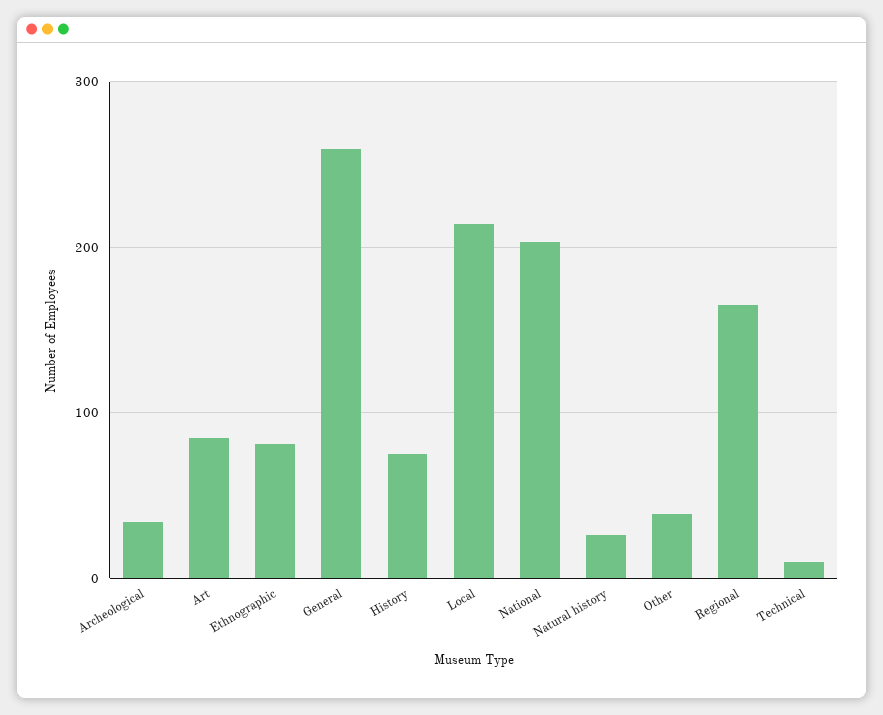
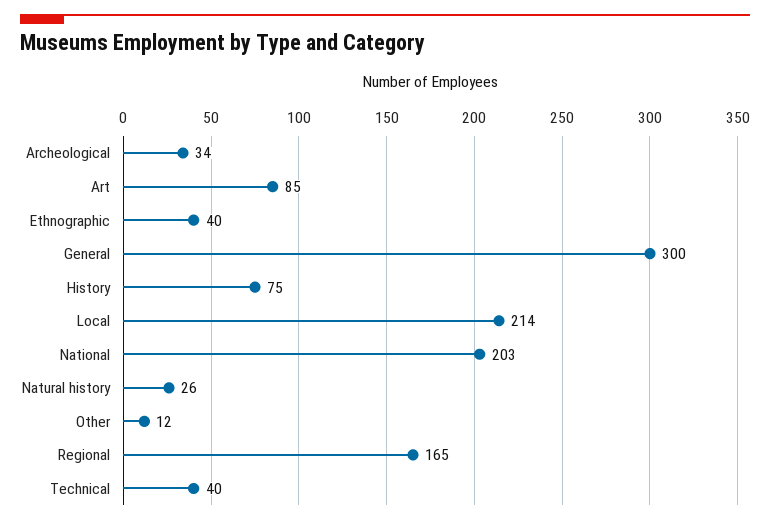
  {
    "Archeological": 34,
    "Art": 85,
-   "Ethnographic": 80,
+   "Ethnographic": 40,
-   "General": 260,
+   "General": 300,
    "History": 75,
    "Local": 214,
    "National": 203,
    "Natural history": 26,
-   "Other": 40,
+   "Other": 12,
    "Regional": 165,
-   "Technical": 10
+   "Technical": 40
  }

